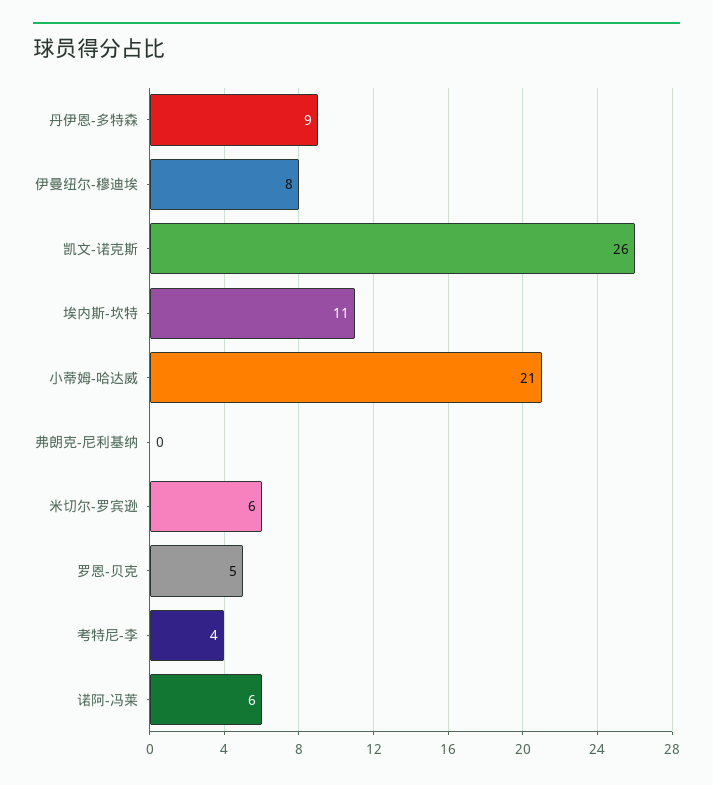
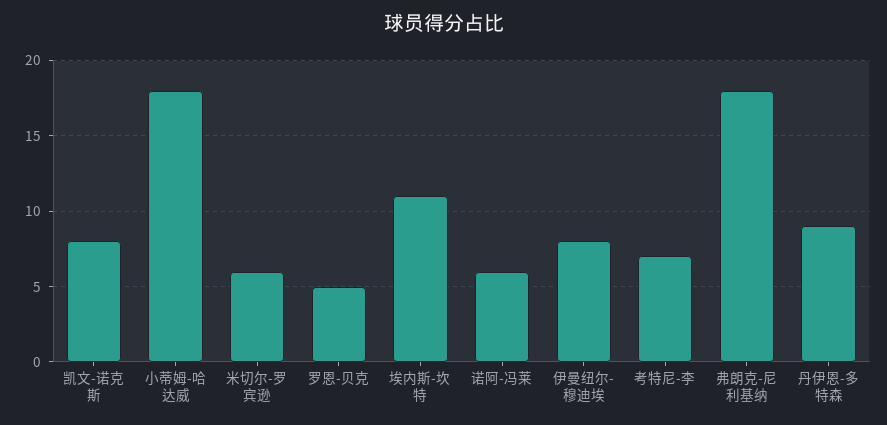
  {
    "丹伊恩-多特森": 9,
    "伊曼纽尔-穆迪埃": 8,
-   "凯文-诺克斯": 26,
+   "凯文-诺克斯": 8,
    "埃内斯-坎特": 11,
-   "小蒂姆-哈达威": 21,
+   "小蒂姆-哈达威": 18,
-   "弗朗克-尼利基纳": 0,
+   "弗朗克-尼利基纳": 18,
    "米切尔-罗宾逊": 6,
    "罗恩-贝克": 5,
-   "考特尼-李": 4,
+   "考特尼-李": 7,
    "诺阿-冯莱": 6
  }

